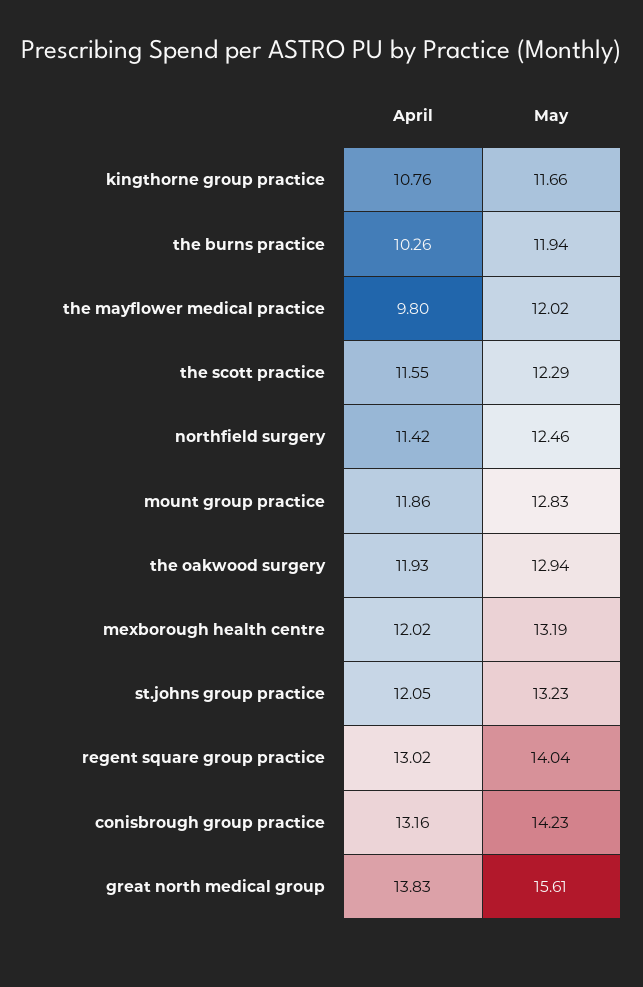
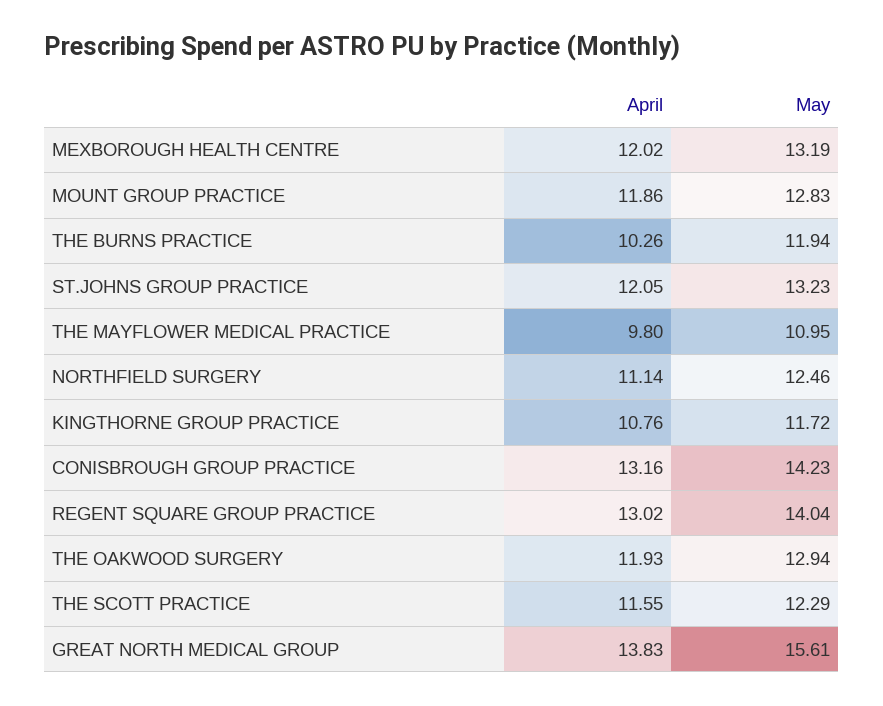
  {
    "April": {
      "kingthorne group practice": 10.76,
      "the burns practice": 10.26,
      "the mayflower medical practice": 9.8,
      "the scott practice": 11.55,
-     "northfield surgery": 11.42,
+     "northfield surgery": 11.14,
      "mount group practice": 11.86,
      "the oakwood surgery": 11.93,
      "mexborough health centre": 12.02,
      "st.johns group practice": 12.05,
      "regent square group practice": 13.02,
      "conisbrough group practice": 13.16,
      "great north medical group": 13.83
    },
    "May": {
-     "kingthorne group practice": 11.66,
+     "kingthorne group practice": 11.72,
      "the burns practice": 11.94,
-     "the mayflower medical practice": 12.02,
+     "the mayflower medical practice": 10.95,
      "the scott practice": 12.29,
      "northfield surgery": 12.46,
      "mount group practice": 12.83,
      "the oakwood surgery": 12.94,
      "mexborough health centre": 13.19,
      "st.johns group practice": 13.23,
      "regent square group practice": 14.04,
      "conisbrough group practice": 14.23,
      "great north medical group": 15.61
    }
  }

